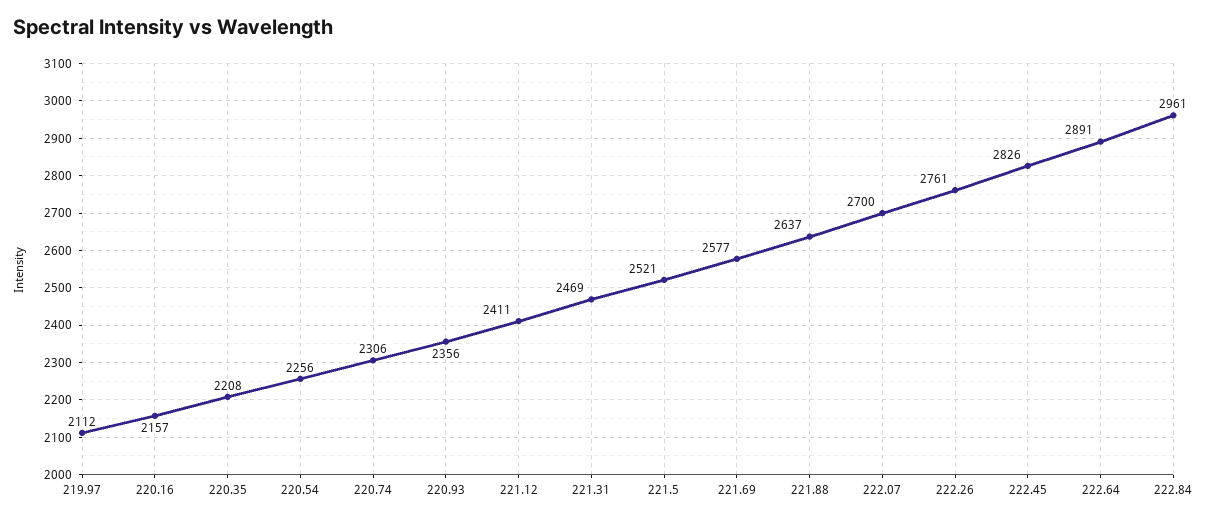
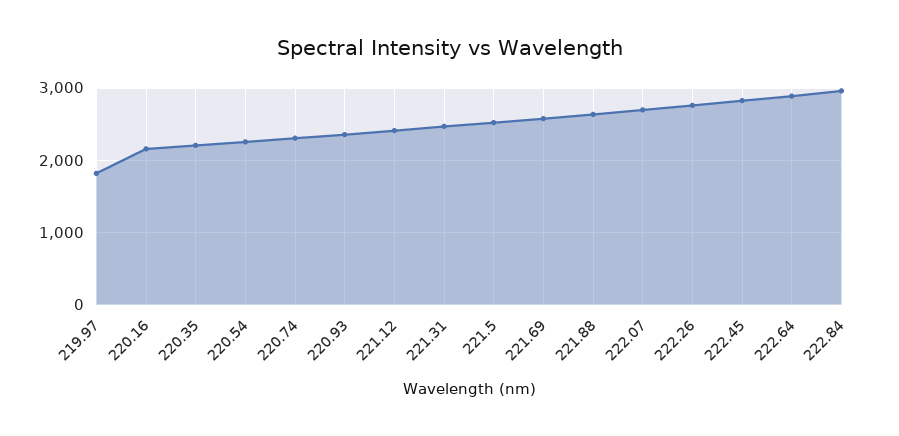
  {
-   "219.97": 2112,
+   "219.97": 1800,
    "220.16": 2157,
    "220.35": 2208,
    "220.54": 2256,
    "220.74": 2306,
    "220.93": 2356,
    "221.12": 2411,
    "221.31": 2469,
    "221.5": 2521,
    "221.69": 2577,
    "221.88": 2637,
    "222.07": 2700,
    "222.26": 2761,
    "222.45": 2826,
    "222.64": 2891,
    "222.84": 2961
  }

